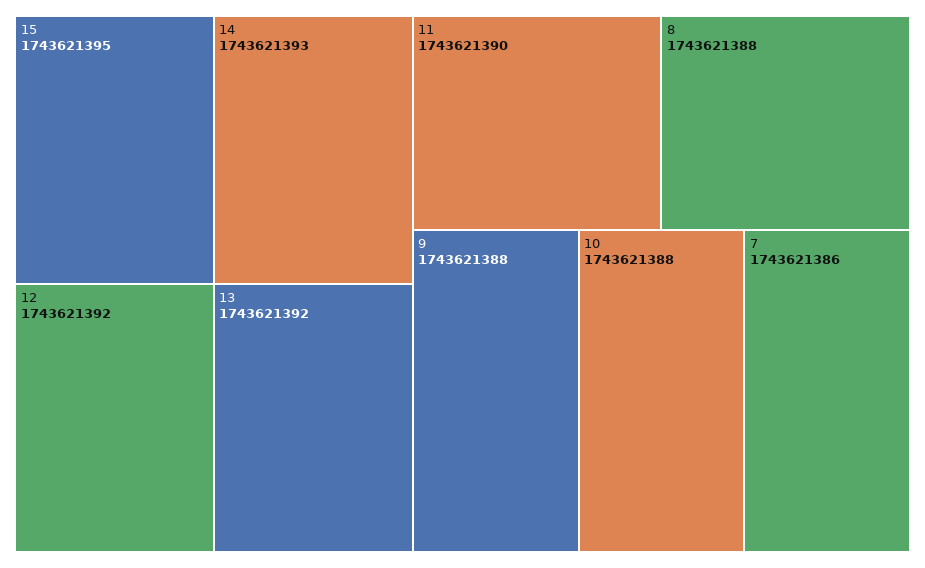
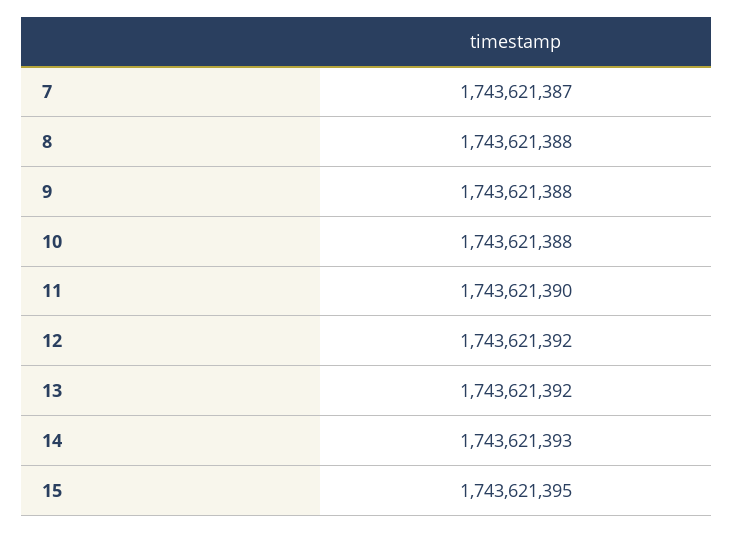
  {
    "15": 1743621395,
    "14": 1743621393,
    "12": 1743621392,
    "13": 1743621392,
    "11": 1743621390,
    "8": 1743621388,
    "9": 1743621388,
    "10": 1743621388,
-   "7": 1743621386
+   "7": 1743621387
  }

